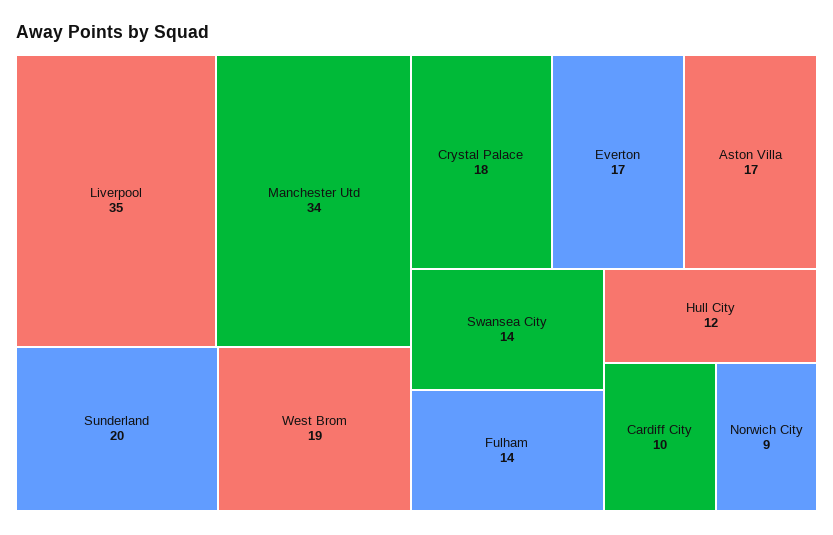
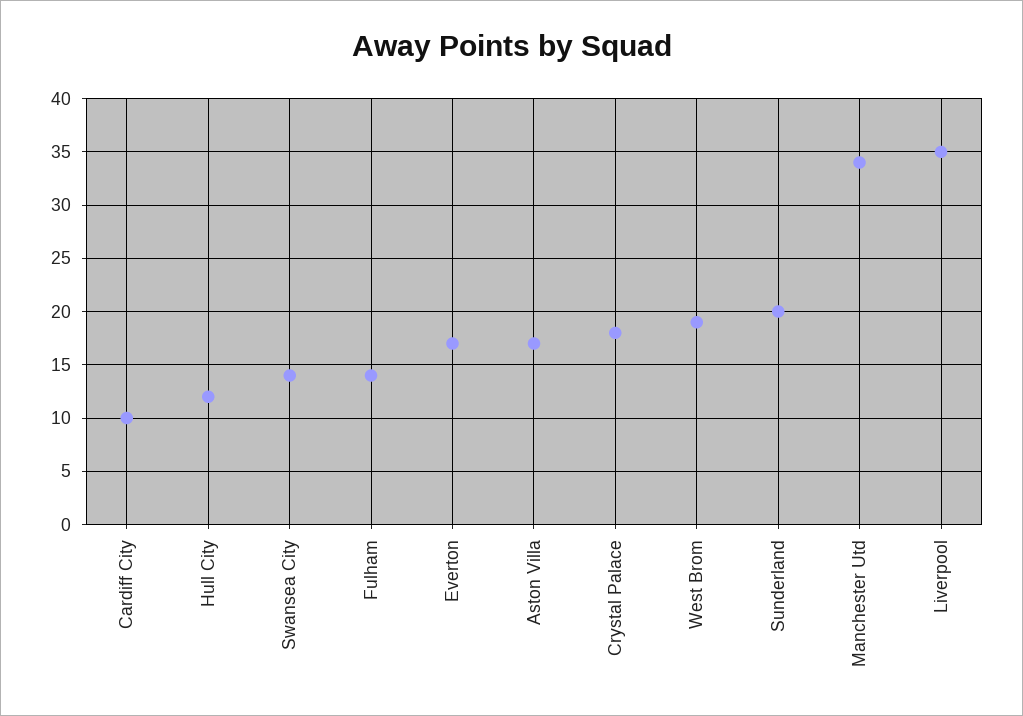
  {
    "Liverpool": 35,
    "Manchester Utd": 34,
    "Sunderland": 20,
    "West Brom": 19,
    "Crystal Palace": 18,
    "Everton": 17,
    "Aston Villa": 17,
    "Swansea City": 14,
    "Fulham": 14,
    "Hull City": 12,
-   "Cardiff City": 10,
+   "Cardiff City": 10
-   "Norwich City": 9
  }

